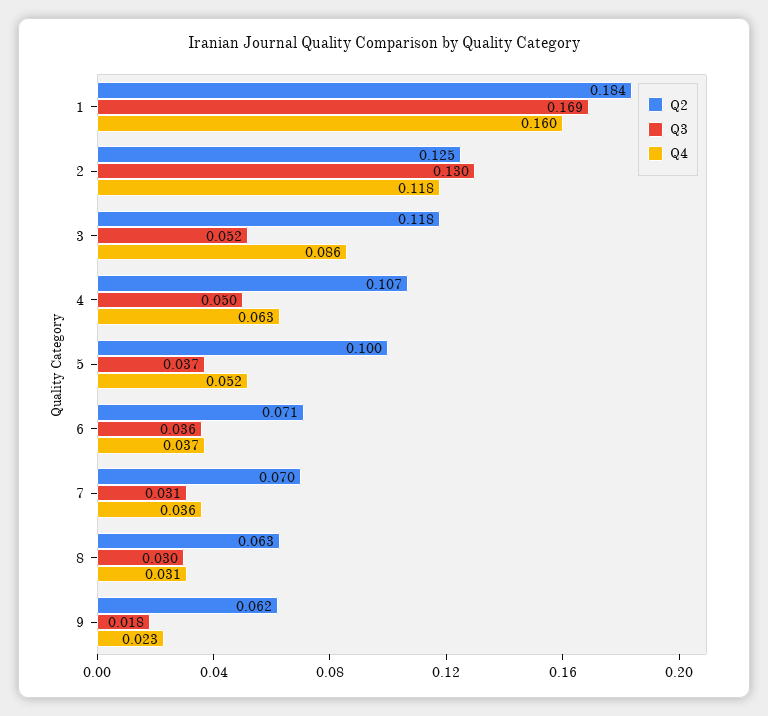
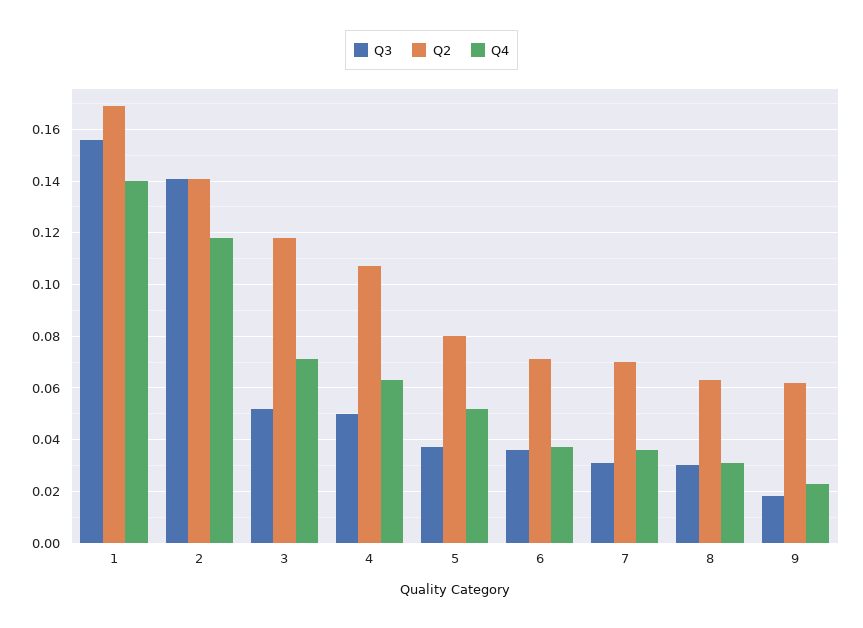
  {
    "Q2": {
-     "1": 0.184,
+     "1": 0.17,
-     "2": 0.125,
+     "2": 0.14,
      "3": 0.118,
      "4": 0.107,
-     "5": 0.1,
+     "5": 0.08,
      "6": 0.071,
      "7": 0.07,
      "8": 0.063,
      "9": 0.062
    },
    "Q3": {
-     "1": 0.169,
+     "1": 0.155,
-     "2": 0.13,
+     "2": 0.14,
      "3": 0.052,
      "4": 0.05,
      "5": 0.037,
      "6": 0.036,
      "7": 0.031,
      "8": 0.03,
      "9": 0.018
    },
    "Q4": {
-     "1": 0.16,
+     "1": 0.14,
      "2": 0.118,
-     "3": 0.086,
+     "3": 0.07,
      "4": 0.063,
      "5": 0.052,
      "6": 0.037,
      "7": 0.036,
      "8": 0.031,
      "9": 0.023
    }
  }

